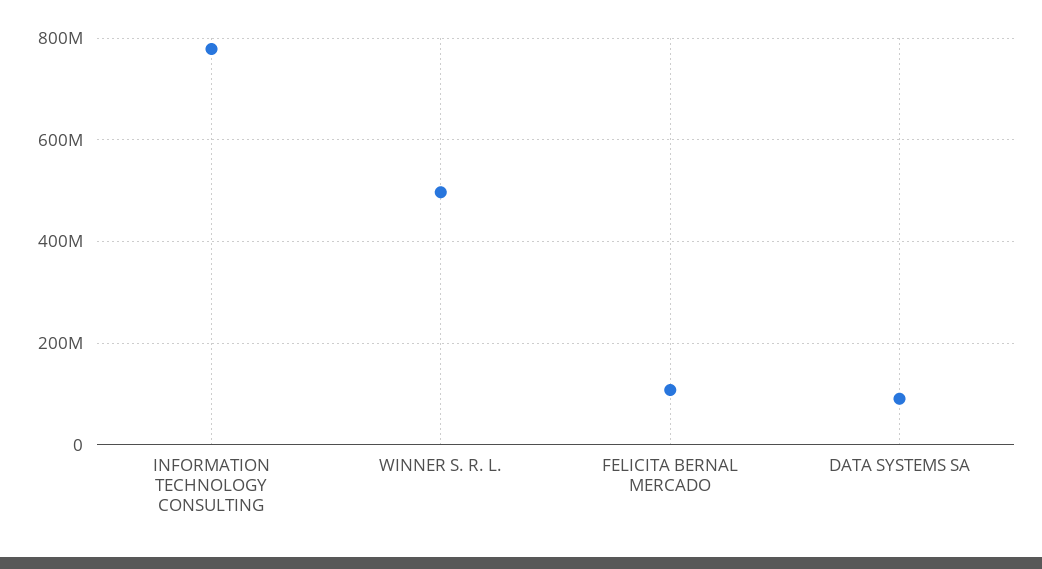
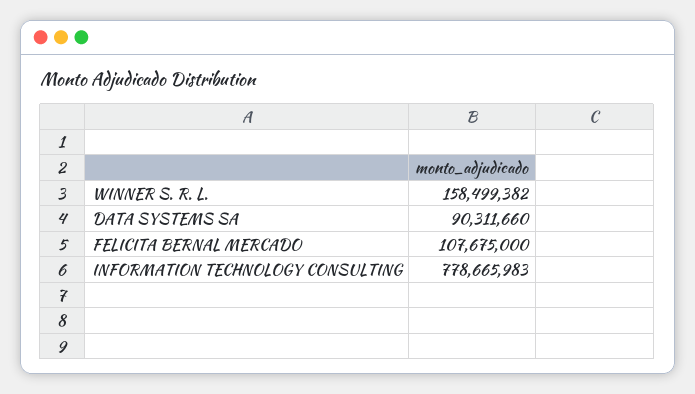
  {
    "INFORMATION TECHNOLOGY CONSULTING": 778665983,
-   "WINNER S. R. L.": 500000000,
+   "WINNER S. R. L.": 158499382,
    "FELICITA BERNAL MERCADO": 107675000,
    "DATA SYSTEMS SA": 90311660
  }

